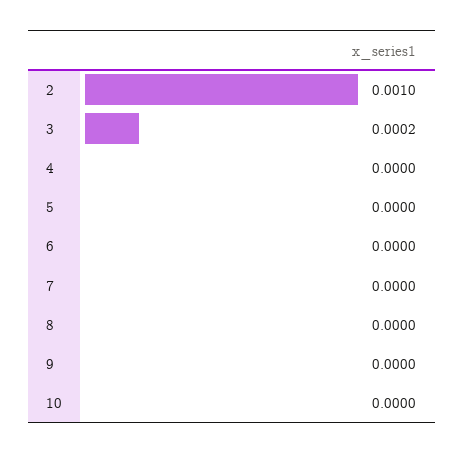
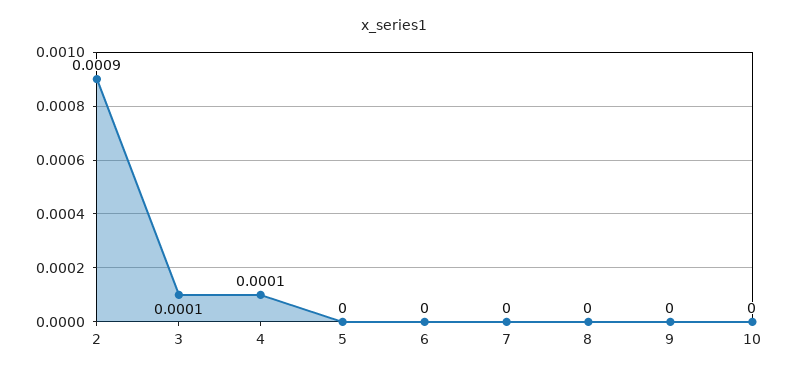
  {
-   "2": 0.001,
+   "2": 0.0009,
-   "3": 0.0002,
+   "3": 0.0001,
-   "4": 0,
+   "4": 0.0001,
    "5": 0,
    "6": 0,
    "7": 0,
    "8": 0,
    "9": 0,
    "10": 0
  }

